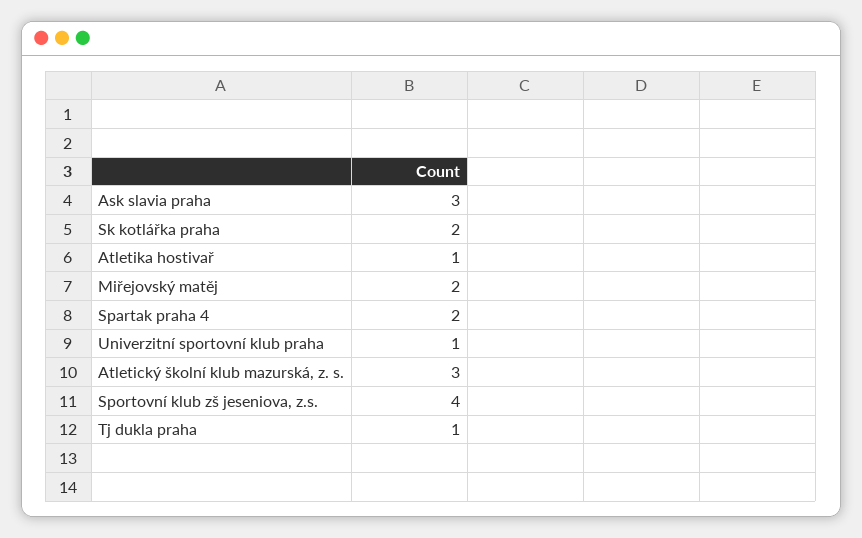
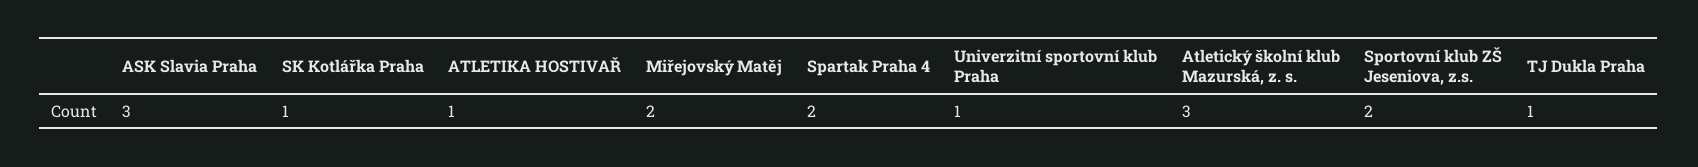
  {
    "Ask slavia praha": 3,
-   "Sk kotlářka praha": 2,
+   "Sk kotlářka praha": 1,
    "Atletika hostivař": 1,
    "Miřejovský matěj": 2,
    "Spartak praha 4": 2,
    "Univerzitní sportovní klub praha": 1,
    "Atletický školní klub mazurská, z. s.": 3,
-   "Sportovní klub zš jeseniova, z.s.": 4,
+   "Sportovní klub zš jeseniova, z.s.": 2,
    "Tj dukla praha": 1
  }

